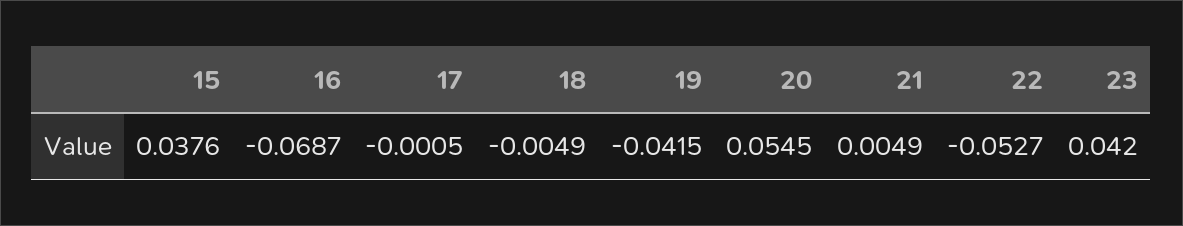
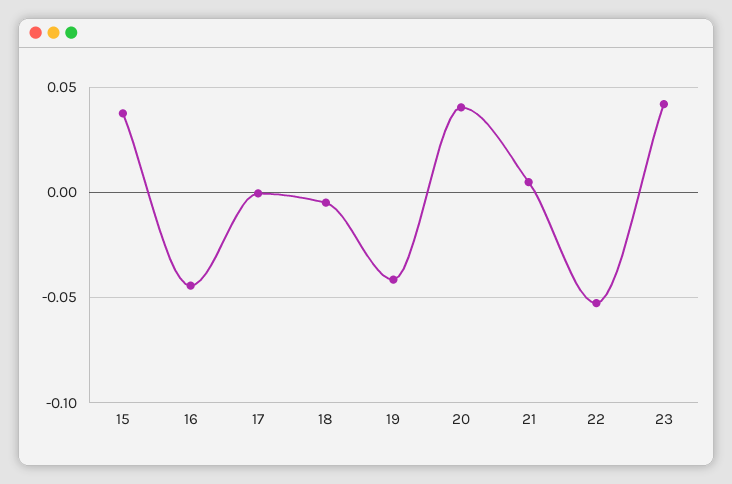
  {
    "15": 0.0376,
-   "16": -0.0687,
+   "16": -0.045,
    "17": -0.0005,
    "18": -0.0049,
    "19": -0.0415,
-   "20": 0.0545,
+   "20": 0.04,
    "21": 0.0049,
    "22": -0.0527,
    "23": 0.042
  }

